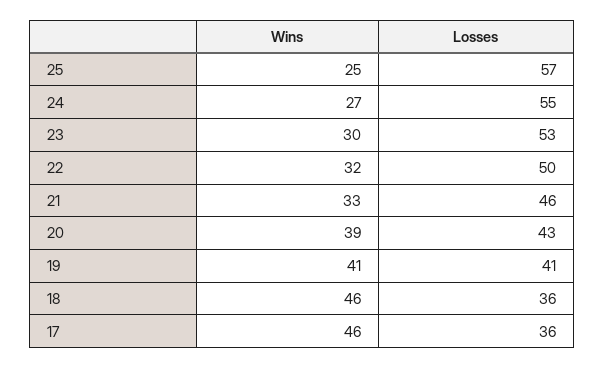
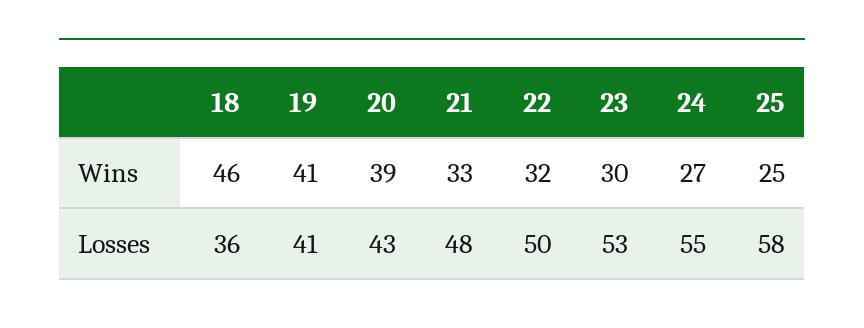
  {
    "Wins": {
      "25": 25,
      "24": 27,
      "23": 30,
      "22": 32,
      "21": 33,
      "20": 39,
      "19": 41,
-     "18": 46,
+     "18": 46
-     "17": 46
    },
    "Losses": {
-     "25": 57,
+     "25": 58,
      "24": 55,
      "23": 53,
      "22": 50,
-     "21": 46,
+     "21": 48,
      "20": 43,
      "19": 41,
-     "18": 36,
+     "18": 36
-     "17": 36
    }
  }

